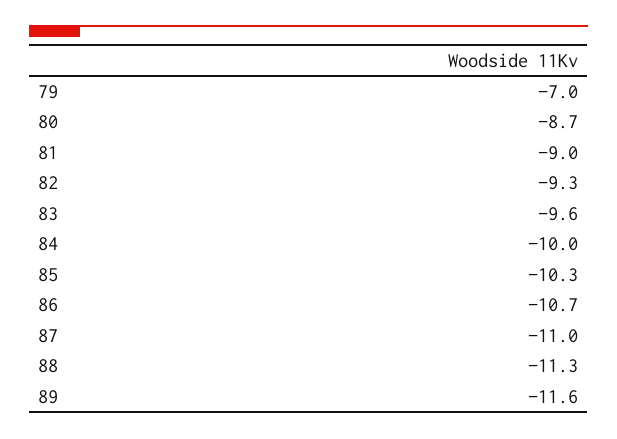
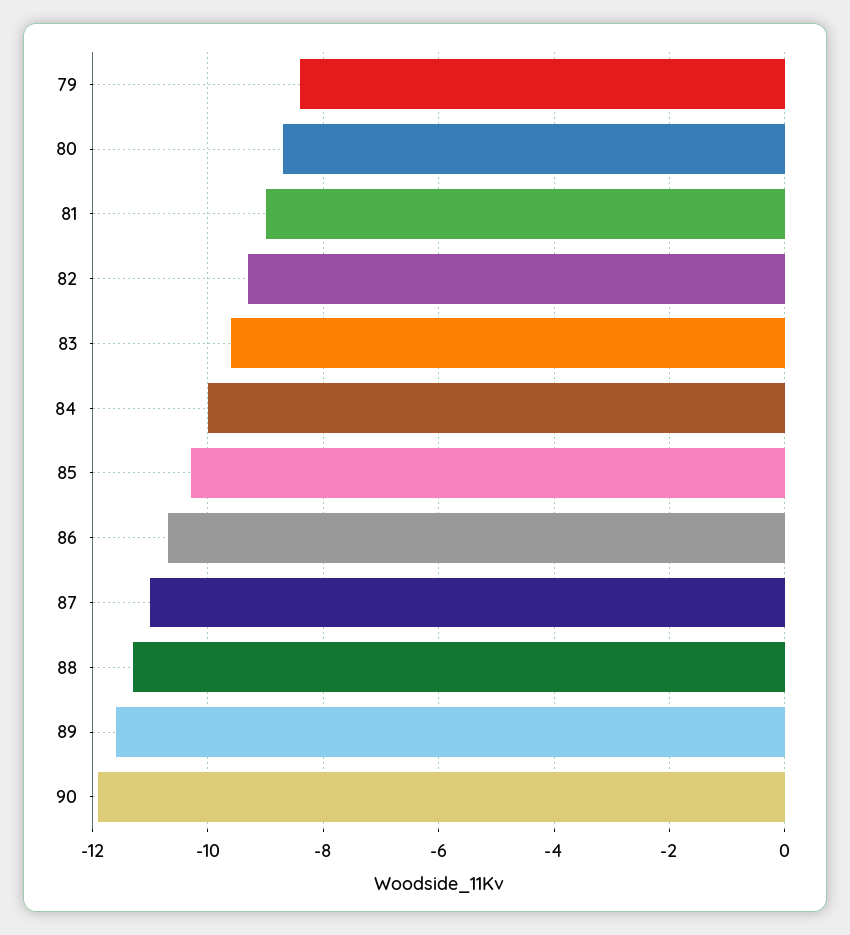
  {
-   "79": -7,
+   "79": -8.5,
    "80": -8.7,
    "81": -9,
    "82": -9.3,
    "83": -9.6,
    "84": -10,
    "85": -10.3,
    "86": -10.7,
    "87": -11,
    "88": -11.3,
-   "89": -11.6
+   "89": -11.6,
+   "90": -12
  }

